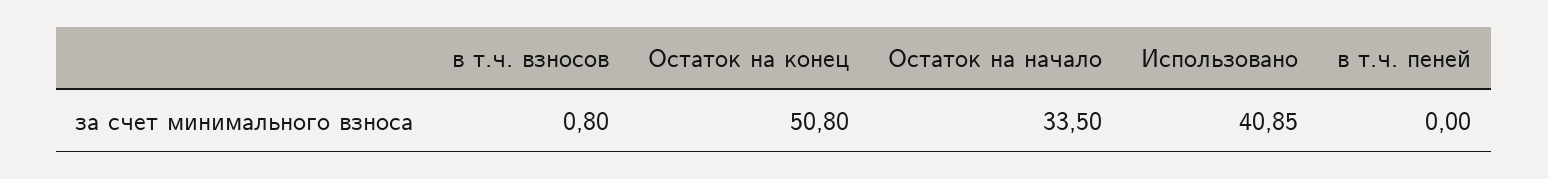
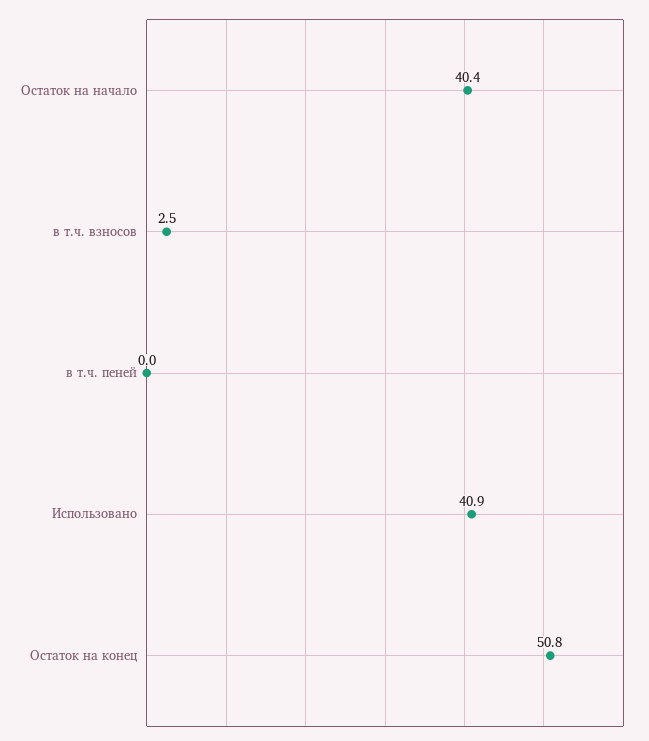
  {
-   "в т.ч. взносов": 0.8,
+   "в т.ч. взносов": 2.5,
    "Остаток на конец": 50.8,
-   "Остаток на начало": 33.5,
+   "Остаток на начало": 40.4,
    "Использовано": 40.85,
    "в т.ч. пеней": 0
  }

